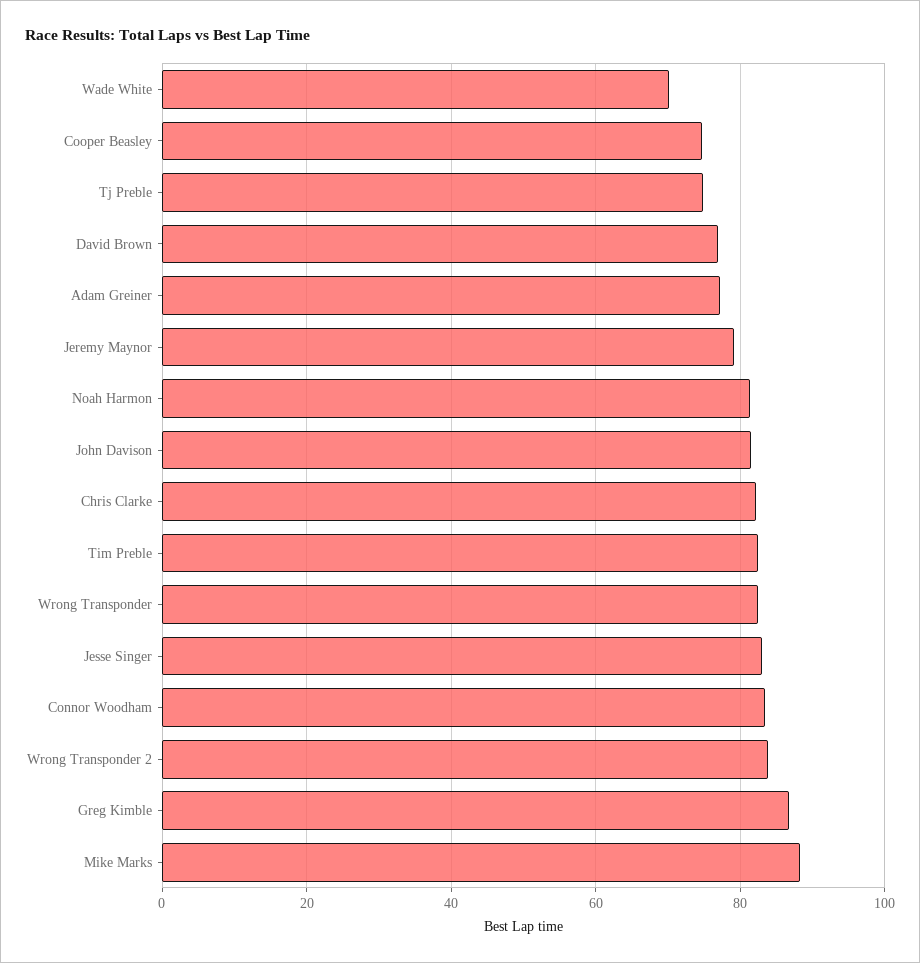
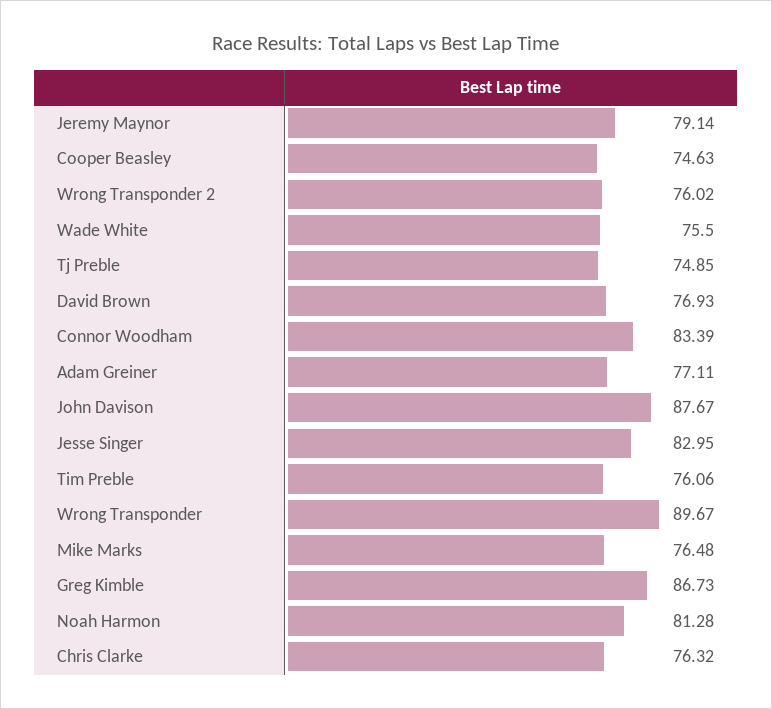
  {
-   "Wade White": 70,
+   "Wade White": 75.5,
    "Cooper Beasley": 74.63,
    "Tj Preble": 74.85,
    "David Brown": 76.93,
    "Adam Greiner": 77.11,
    "Jeremy Maynor": 79.14,
    "Noah Harmon": 81.28,
-   "John Davison": 82,
+   "John Davison": 87.67,
-   "Chris Clarke": 82,
+   "Chris Clarke": 76.32,
-   "Tim Preble": 82,
+   "Tim Preble": 76.06,
-   "Wrong Transponder": 82,
+   "Wrong Transponder": 89.67,
    "Jesse Singer": 82.95,
    "Connor Woodham": 83.39,
-   "Wrong Transponder 2": 84,
+   "Wrong Transponder 2": 76.02,
    "Greg Kimble": 86.73,
-   "Mike Marks": 88
+   "Mike Marks": 76.48
  }

